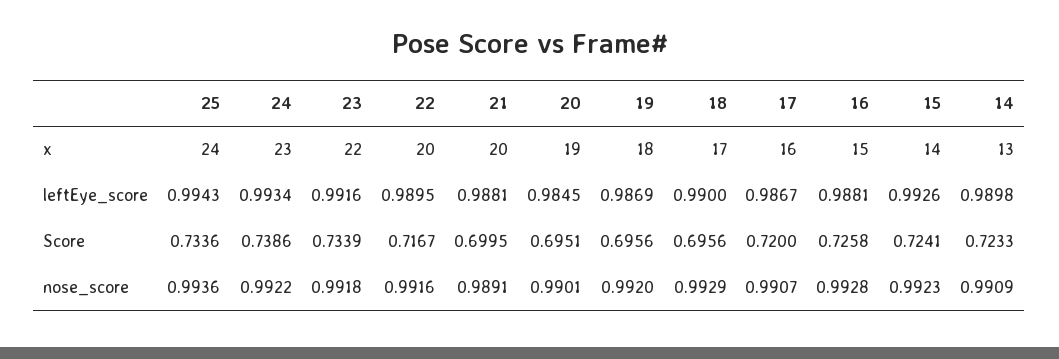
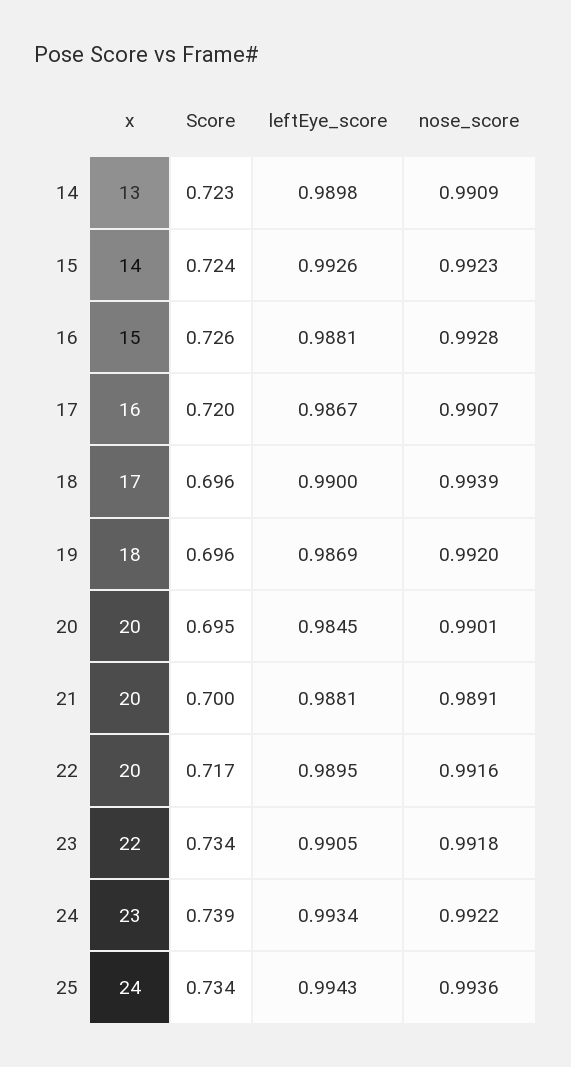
  {
    "25": {
      "x": 24,
      "leftEye_score": 0.9943,
      "Score": 0.7336,
      "nose_score": 0.9936
    },
    "24": {
      "x": 23,
      "leftEye_score": 0.9934,
      "Score": 0.7386,
      "nose_score": 0.9922
    },
    "23": {
      "x": 22,
-     "leftEye_score": 0.9916,
+     "leftEye_score": 0.9905,
      "Score": 0.7339,
      "nose_score": 0.9918
    },
    "22": {
      "x": 20,
      "leftEye_score": 0.9895,
      "Score": 0.7167,
      "nose_score": 0.9916
    },
    "21": {
      "x": 20,
      "leftEye_score": 0.9881,
      "Score": 0.6995,
      "nose_score": 0.9891
    },
    "20": {
-     "x": 19,
+     "x": 20,
      "leftEye_score": 0.9845,
      "Score": 0.6951,
      "nose_score": 0.9901
    },
    "19": {
      "x": 18,
      "leftEye_score": 0.9869,
      "Score": 0.6956,
      "nose_score": 0.992
    },
    "18": {
      "x": 17,
      "leftEye_score": 0.99,
      "Score": 0.6956,
-     "nose_score": 0.9929
+     "nose_score": 0.9939
    },
    "17": {
      "x": 16,
      "leftEye_score": 0.9867,
      "Score": 0.72,
      "nose_score": 0.9907
    },
    "16": {
      "x": 15,
      "leftEye_score": 0.9881,
      "Score": 0.7258,
      "nose_score": 0.9928
    },
    "15": {
      "x": 14,
      "leftEye_score": 0.9926,
      "Score": 0.7241,
      "nose_score": 0.9923
    },
    "14": {
      "x": 13,
      "leftEye_score": 0.9898,
      "Score": 0.7233,
      "nose_score": 0.9909
    }
  }

